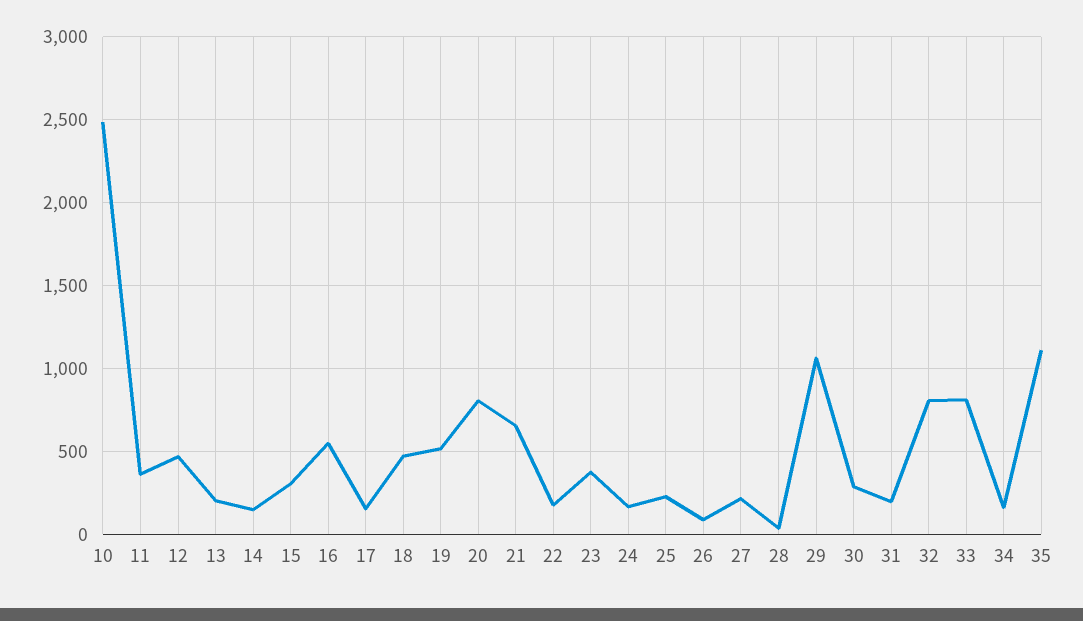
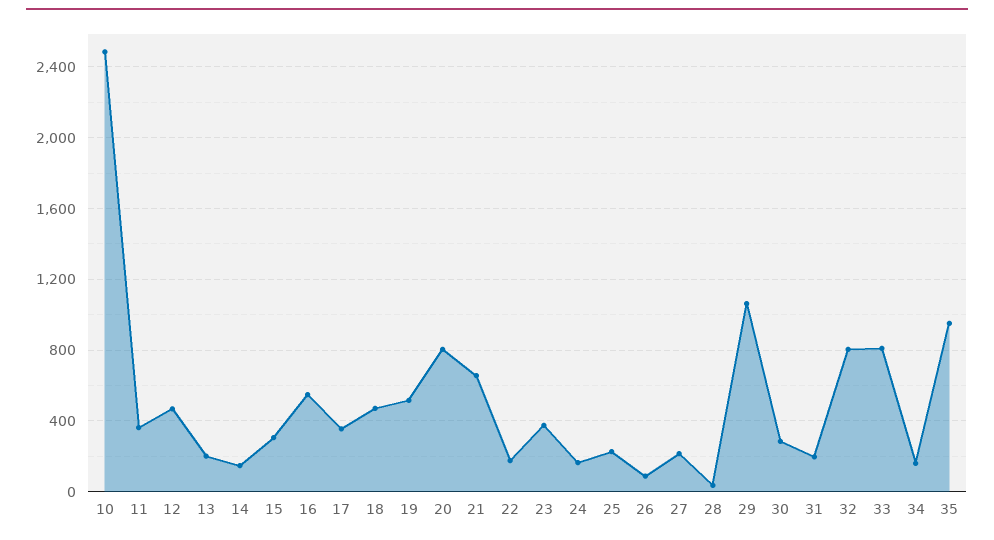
  {
    "10": 2500,
    "11": 350,
    "12": 450,
    "13": 200,
    "14": 150,
    "15": 300,
    "16": 550,
-   "17": 150,
+   "17": 350,
    "18": 450,
    "19": 500,
    "20": 800,
    "21": 650,
    "22": 200,
    "23": 350,
    "24": 150,
    "25": 250,
    "26": 100,
    "27": 200,
    "28": 50,
    "29": 1050,
    "30": 300,
    "31": 200,
    "32": 800,
    "33": 800,
    "34": 150,
-   "35": 1100
+   "35": 950
  }

